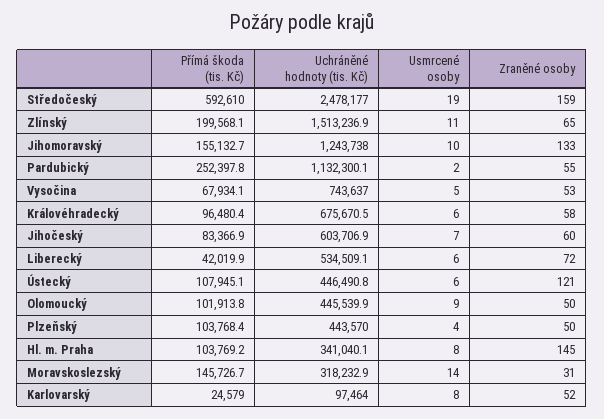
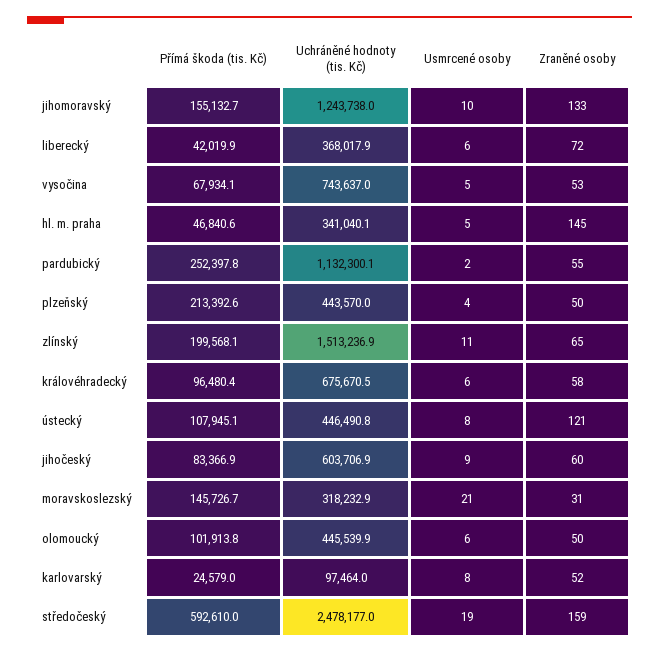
  {
    "Přímá škoda (tis. Kč)": {
      "Středočeský": 592610,
      "Zlínský": 199568.1,
      "Jihomoravský": 155132.7,
      "Pardubický": 252397.8,
      "Vysočina": 67934.1,
      "Královéhradecký": 96480.4,
      "Jihočeský": 83366.9,
      "Liberecký": 42019.9,
      "Ústecký": 107945.1,
      "Olomoucký": 101913.8,
-     "Plzeňský": 103768.4,
+     "Plzeňský": 213392.6,
-     "Hl. m. Praha": 103769.2,
+     "Hl. m. Praha": 46840.6,
      "Moravskoslezský": 145726.7,
      "Karlovarský": 24579
    },
    "Uchráněné hodnoty (tis. Kč)": {
      "Středočeský": 2478177,
      "Zlínský": 1513236.9,
      "Jihomoravský": 1243738,
      "Pardubický": 1132300.1,
      "Vysočina": 743637,
      "Královéhradecký": 675670.5,
      "Jihočeský": 603706.9,
-     "Liberecký": 534509.1,
+     "Liberecký": 368017.9,
      "Ústecký": 446490.8,
      "Olomoucký": 445539.9,
      "Plzeňský": 443570,
      "Hl. m. Praha": 341040.1,
      "Moravskoslezský": 318232.9,
      "Karlovarský": 97464
    },
    "Usmrcené osoby": {
      "Středočeský": 19,
      "Zlínský": 11,
      "Jihomoravský": 10,
      "Pardubický": 2,
      "Vysočina": 5,
      "Královéhradecký": 6,
-     "Jihočeský": 7,
+     "Jihočeský": 9,
      "Liberecký": 6,
-     "Ústecký": 6,
+     "Ústecký": 8,
-     "Olomoucký": 9,
+     "Olomoucký": 6,
      "Plzeňský": 4,
-     "Hl. m. Praha": 8,
+     "Hl. m. Praha": 5,
-     "Moravskoslezský": 14,
+     "Moravskoslezský": 21,
      "Karlovarský": 8
    },
    "Zraněné osoby": {
      "Středočeský": 159,
      "Zlínský": 65,
      "Jihomoravský": 133,
      "Pardubický": 55,
      "Vysočina": 53,
      "Královéhradecký": 58,
      "Jihočeský": 60,
      "Liberecký": 72,
      "Ústecký": 121,
      "Olomoucký": 50,
      "Plzeňský": 50,
      "Hl. m. Praha": 145,
      "Moravskoslezský": 31,
      "Karlovarský": 52
    }
  }

